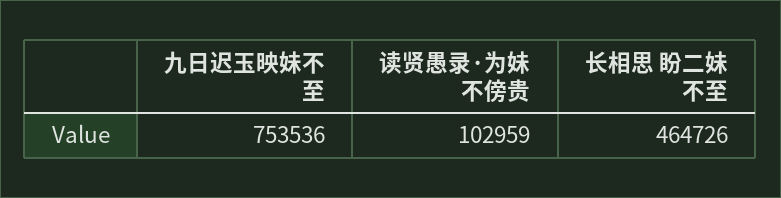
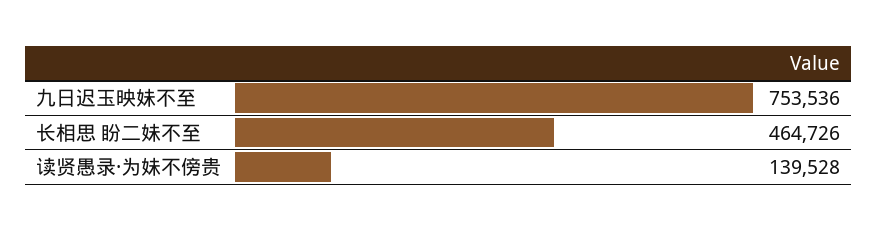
  {
    "九日迟玉映妹不至": 753536,
-   "读贤愚录·为妹不傍贵": 102959,
+   "读贤愚录·为妹不傍贵": 139528,
    "长相思 盼二妹不至": 464726
  }

